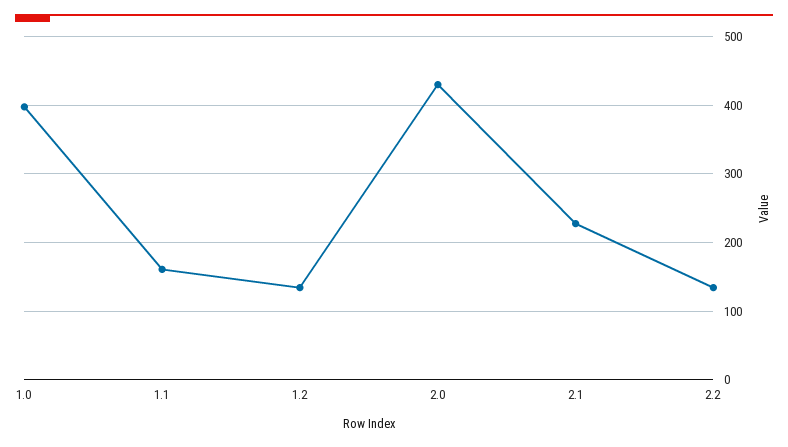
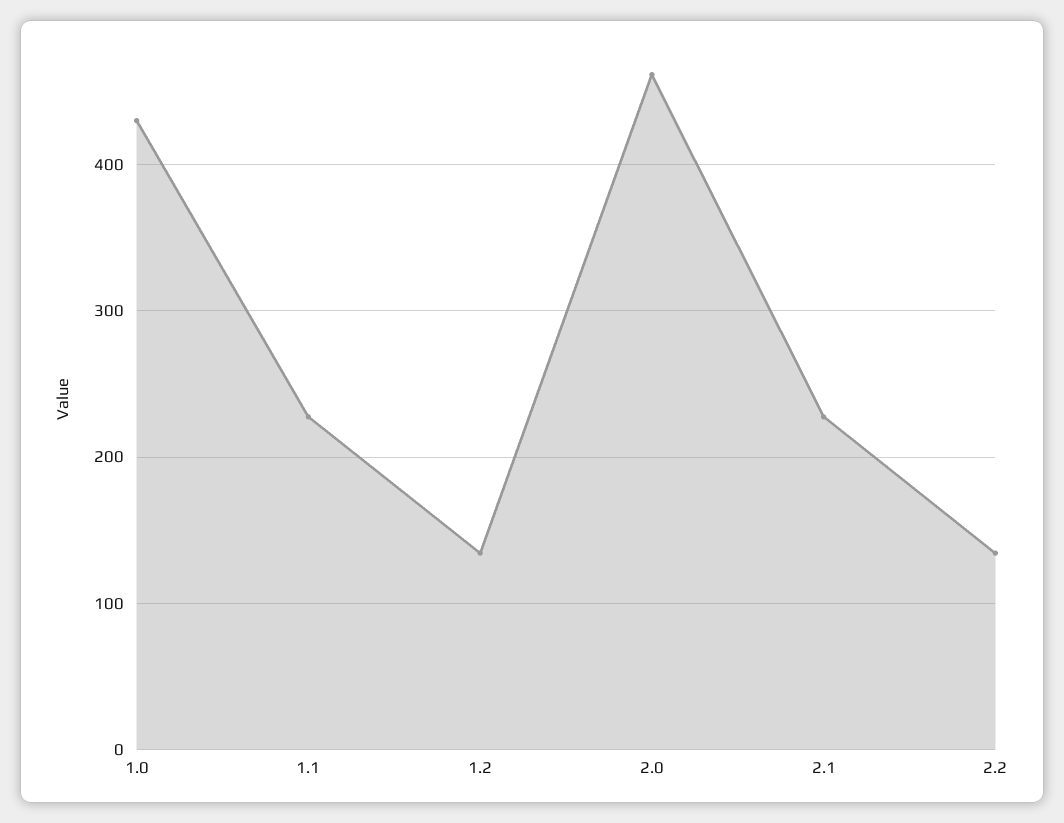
  {
-   "1.0": 400,
+   "1.0": 430,
-   "1.1": 160,
+   "1.1": 230,
    "1.2": 130,
-   "2.0": 430,
+   "2.0": 460,
    "2.1": 230,
    "2.2": 130
  }

